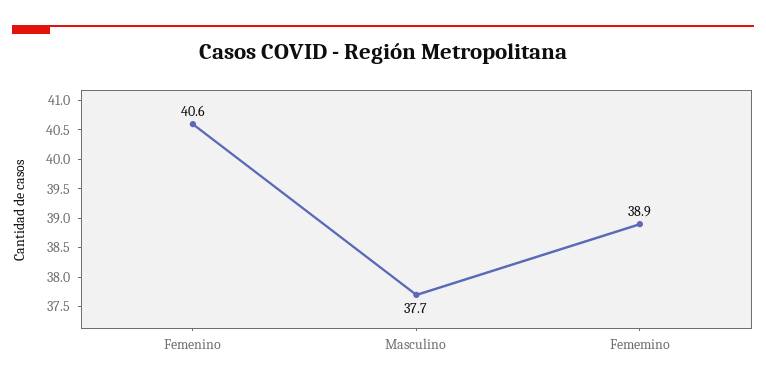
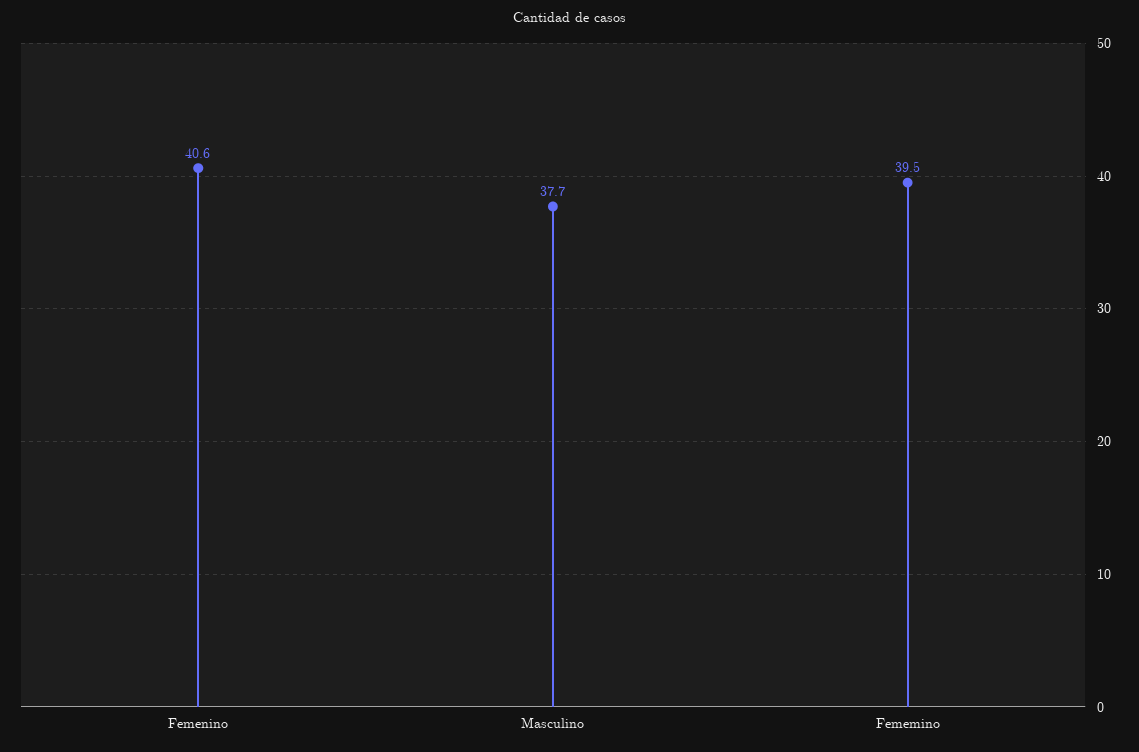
  {
    "Femenino": 40.6,
    "Masculino": 37.7,
-   "Fememino": 38.9
+   "Fememino": 39.5
  }

